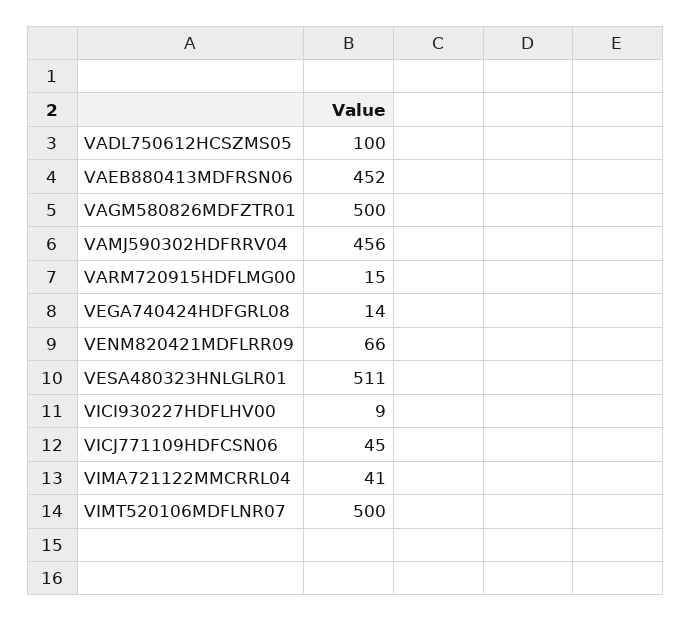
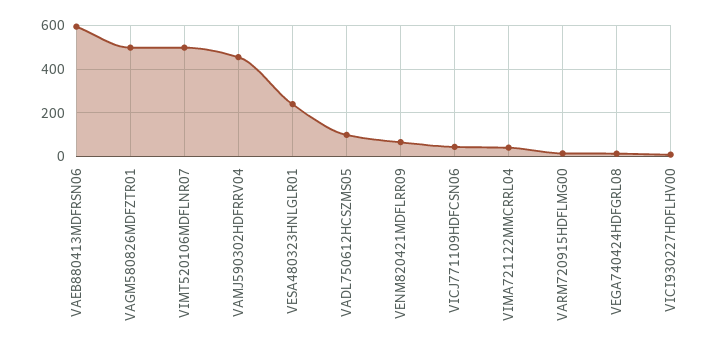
  {
    "VADL750612HCSZMS05": 100,
-   "VAEB880413MDFRSN06": 452,
+   "VAEB880413MDFRSN06": 600,
    "VAGM580826MDFZTR01": 500,
    "VAMJ590302HDFRRV04": 456,
    "VARM720915HDFLMG00": 15,
    "VEGA740424HDFGRL08": 14,
    "VENM820421MDFLRR09": 66,
-   "VESA480323HNLGLR01": 511,
+   "VESA480323HNLGLR01": 250,
    "VICI930227HDFLHV00": 9,
    "VICJ771109HDFCSN06": 45,
    "VIMA721122MMCRRL04": 41,
    "VIMT520106MDFLNR07": 500
  }

